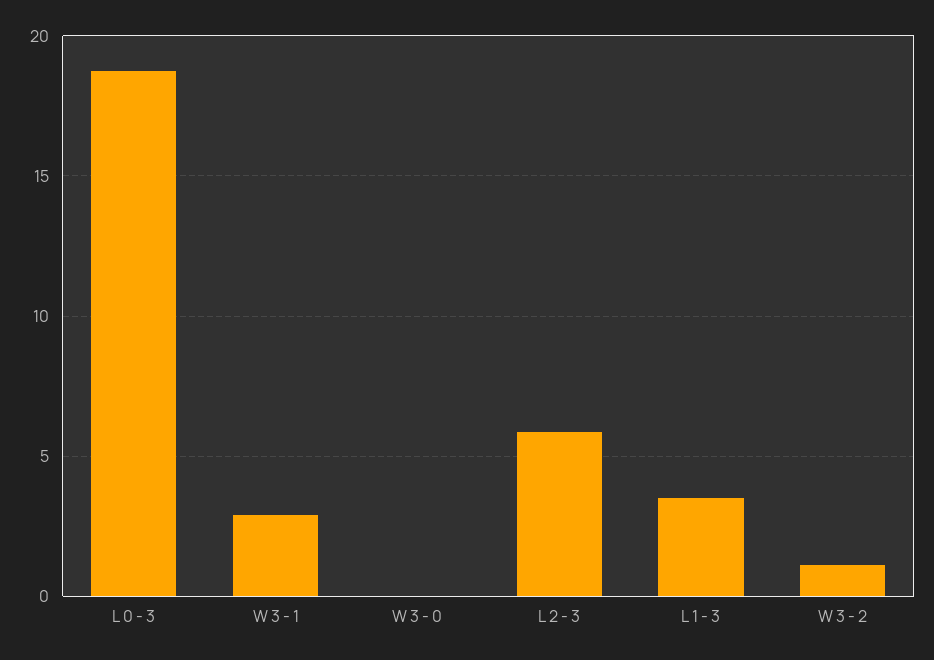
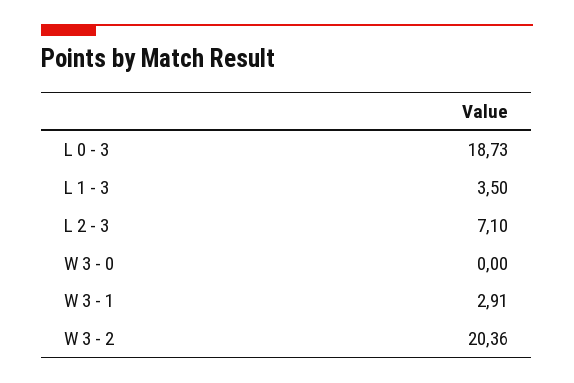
  {
    "L 0 - 3": 18.73,
    "W 3 - 1": 2.91,
    "W 3 - 0": 0,
-   "L 2 - 3": 6,
+   "L 2 - 3": 7.1,
    "L 1 - 3": 3.5,
-   "W 3 - 2": 1
+   "W 3 - 2": 20.36
  }

